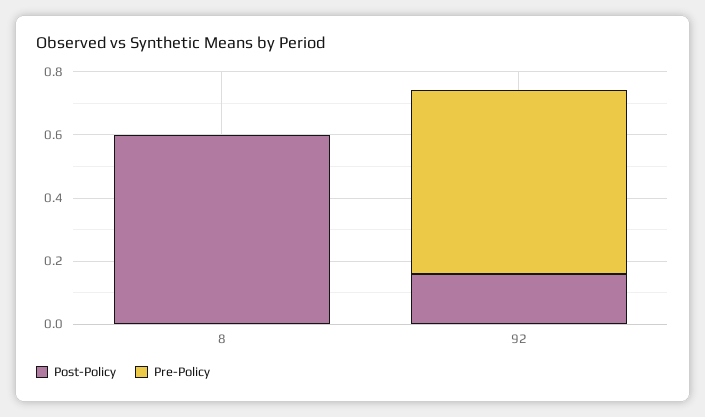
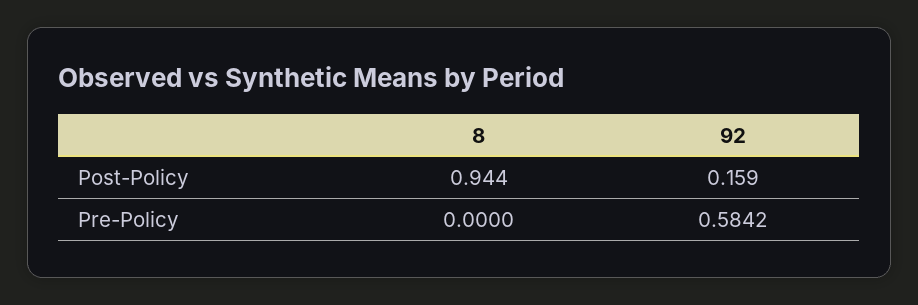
  {
    "Post-Policy": {
-     "8": 0.6,
+     "8": 0.944,
      "92": 0.159
    },
    "Pre-Policy": {
      "8": 0,
      "92": 0.5842
    }
  }

